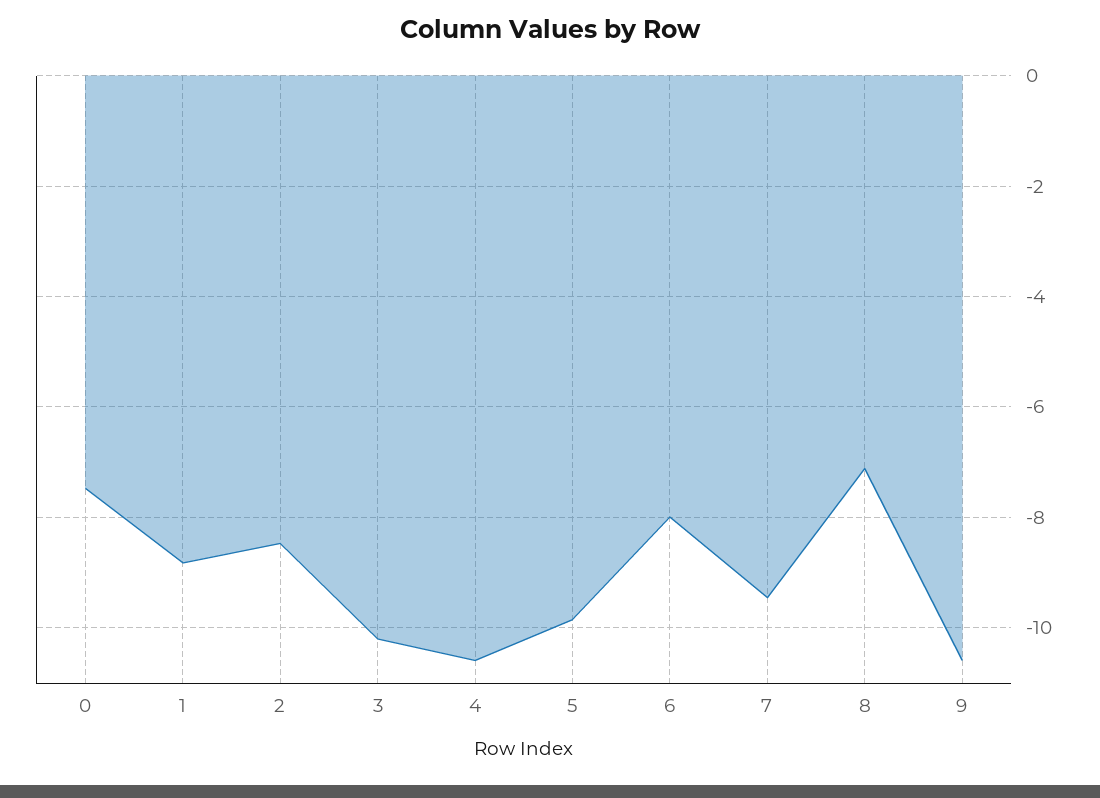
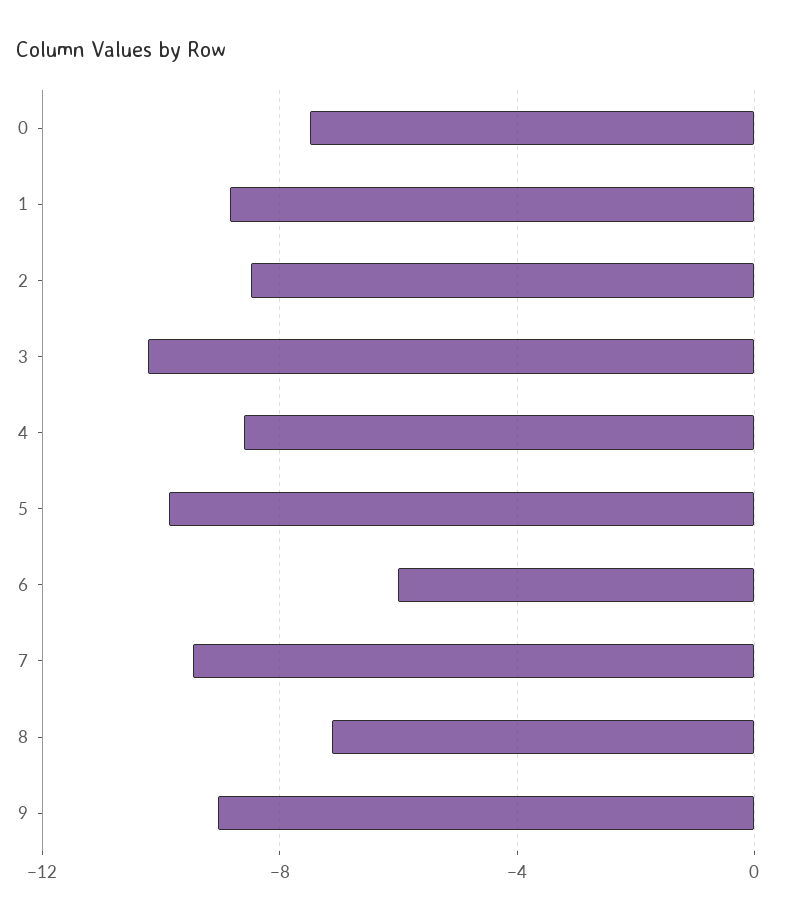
  {
    "0": -7.4,
    "1": -8.8,
    "2": -8.4,
    "3": -10.2,
-   "4": -10.6,
+   "4": -8.5,
    "5": -9.8,
-   "6": -8,
+   "6": -6,
    "7": -9.4,
    "8": -7.2,
-   "9": -10.6
+   "9": -9
  }

